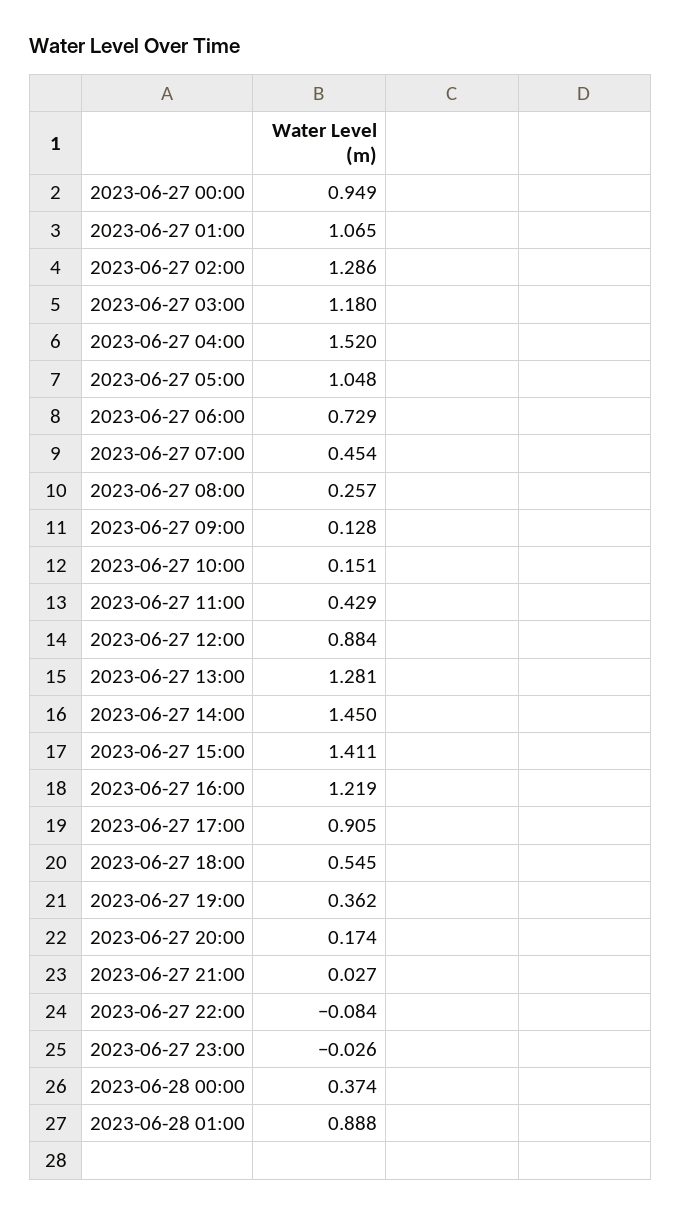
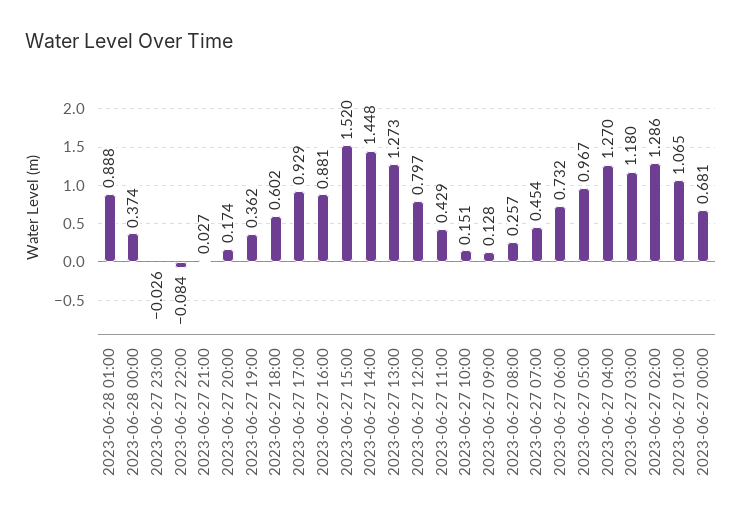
  {
-   "2023-06-27 00:00": 0.949,
+   "2023-06-27 00:00": 0.681,
    "2023-06-27 01:00": 1.065,
    "2023-06-27 02:00": 1.286,
    "2023-06-27 03:00": 1.18,
-   "2023-06-27 04:00": 1.52,
+   "2023-06-27 04:00": 1.27,
-   "2023-06-27 05:00": 1.048,
+   "2023-06-27 05:00": 0.967,
-   "2023-06-27 06:00": 0.729,
+   "2023-06-27 06:00": 0.732,
    "2023-06-27 07:00": 0.454,
    "2023-06-27 08:00": 0.257,
    "2023-06-27 09:00": 0.128,
    "2023-06-27 10:00": 0.151,
    "2023-06-27 11:00": 0.429,
-   "2023-06-27 12:00": 0.884,
+   "2023-06-27 12:00": 0.797,
-   "2023-06-27 13:00": 1.281,
+   "2023-06-27 13:00": 1.273,
-   "2023-06-27 14:00": 1.45,
+   "2023-06-27 14:00": 1.448,
-   "2023-06-27 15:00": 1.411,
+   "2023-06-27 15:00": 1.52,
-   "2023-06-27 16:00": 1.219,
+   "2023-06-27 16:00": 0.881,
-   "2023-06-27 17:00": 0.905,
+   "2023-06-27 17:00": 0.929,
-   "2023-06-27 18:00": 0.545,
+   "2023-06-27 18:00": 0.602,
    "2023-06-27 19:00": 0.362,
    "2023-06-27 20:00": 0.174,
    "2023-06-27 21:00": 0.027,
    "2023-06-27 22:00": -0.084,
    "2023-06-27 23:00": -0.026,
    "2023-06-28 00:00": 0.374,
    "2023-06-28 01:00": 0.888
  }

